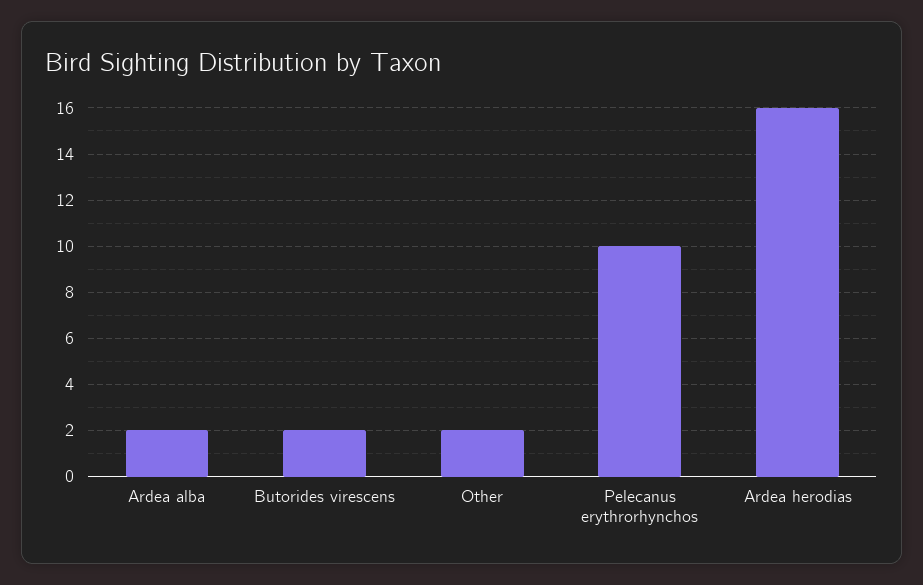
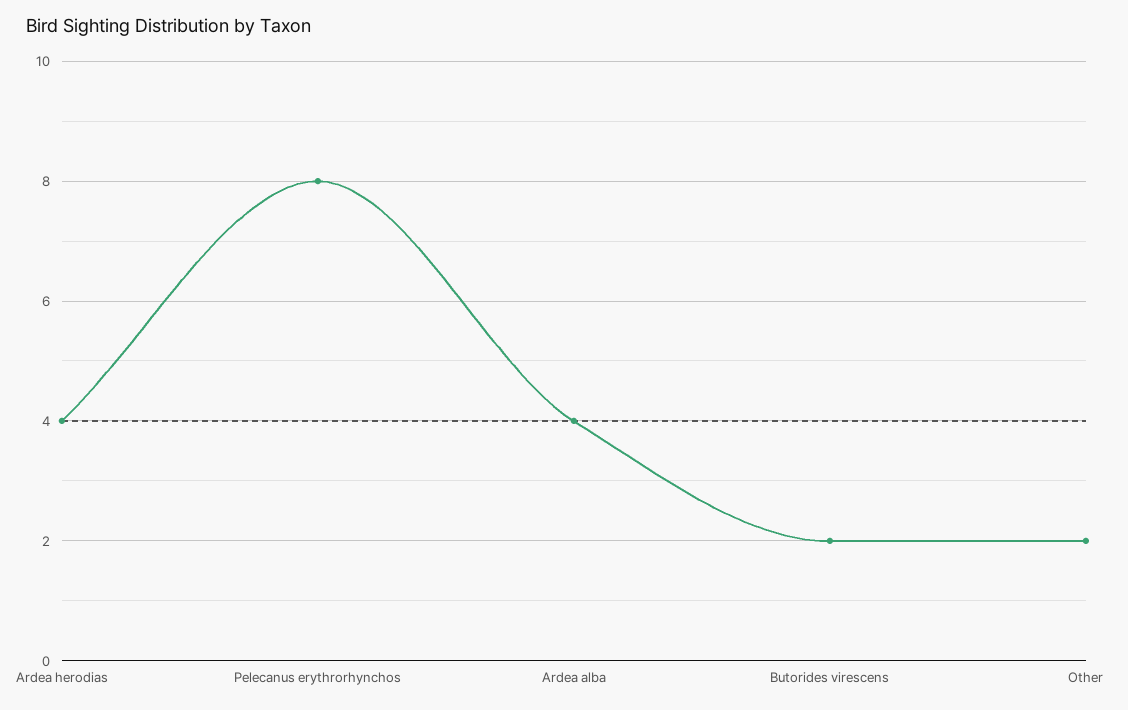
  {
-   "Ardea alba": 2,
+   "Ardea alba": 4,
    "Butorides virescens": 2,
    "Other": 2,
-   "Pelecanus erythrorhynchos": 10,
+   "Pelecanus erythrorhynchos": 8,
-   "Ardea herodias": 16
+   "Ardea herodias": 4
  }

